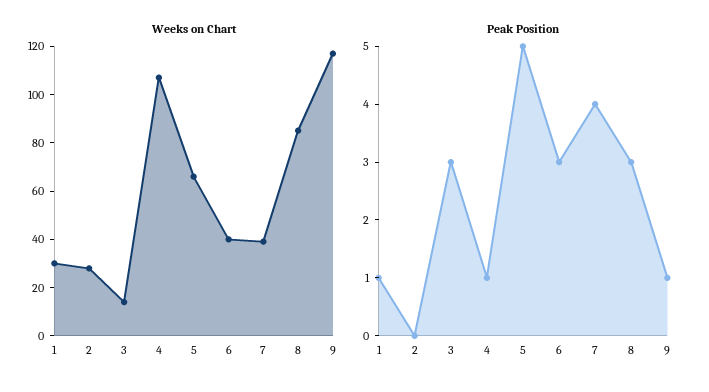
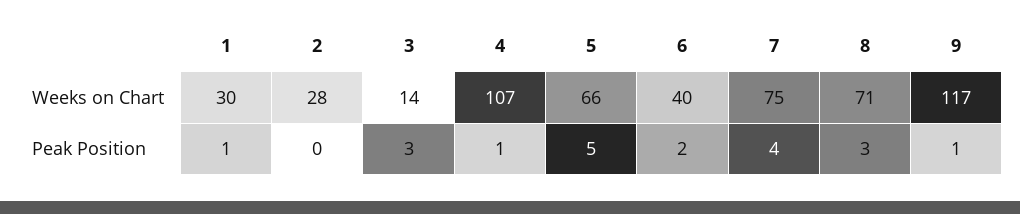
  {
    "Weeks on Chart": {
      "1": 30,
      "2": 28,
      "3": 14,
      "4": 107,
      "5": 66,
      "6": 40,
-     "7": 40,
+     "7": 75,
-     "8": 85,
+     "8": 71,
      "9": 117
    },
    "Peak Position": {
      "1": 1,
      "2": 0,
      "3": 3,
      "4": 1,
      "5": 5,
-     "6": 3,
+     "6": 2,
      "7": 4,
      "8": 3,
      "9": 1
    }
  }

